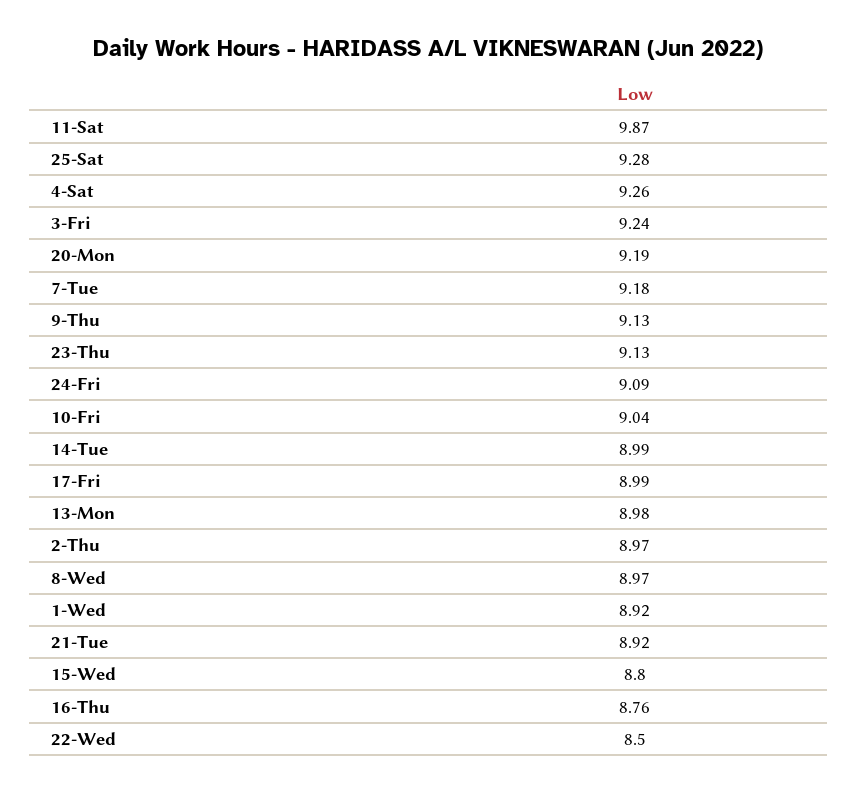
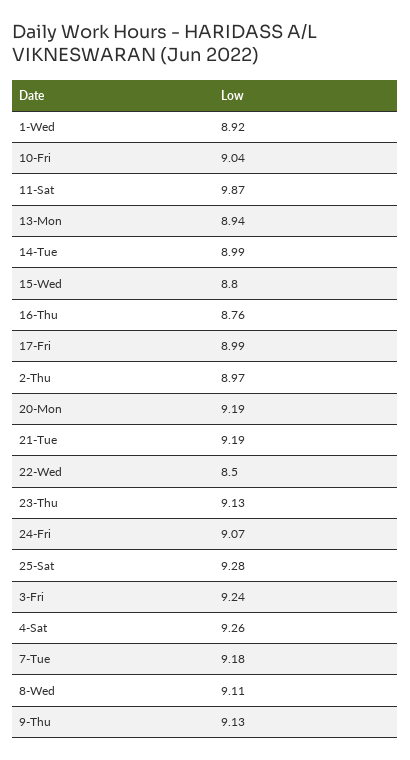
  {
    "11-Sat": 9.87,
    "25-Sat": 9.28,
    "4-Sat": 9.26,
    "3-Fri": 9.24,
    "20-Mon": 9.19,
    "7-Tue": 9.18,
    "9-Thu": 9.13,
    "23-Thu": 9.13,
-   "24-Fri": 9.09,
+   "24-Fri": 9.07,
    "10-Fri": 9.04,
    "14-Tue": 8.99,
    "17-Fri": 8.99,
-   "13-Mon": 8.98,
+   "13-Mon": 8.94,
    "2-Thu": 8.97,
-   "8-Wed": 8.97,
+   "8-Wed": 9.11,
    "1-Wed": 8.92,
-   "21-Tue": 8.92,
+   "21-Tue": 9.19,
    "15-Wed": 8.8,
    "16-Thu": 8.76,
    "22-Wed": 8.5
  }

